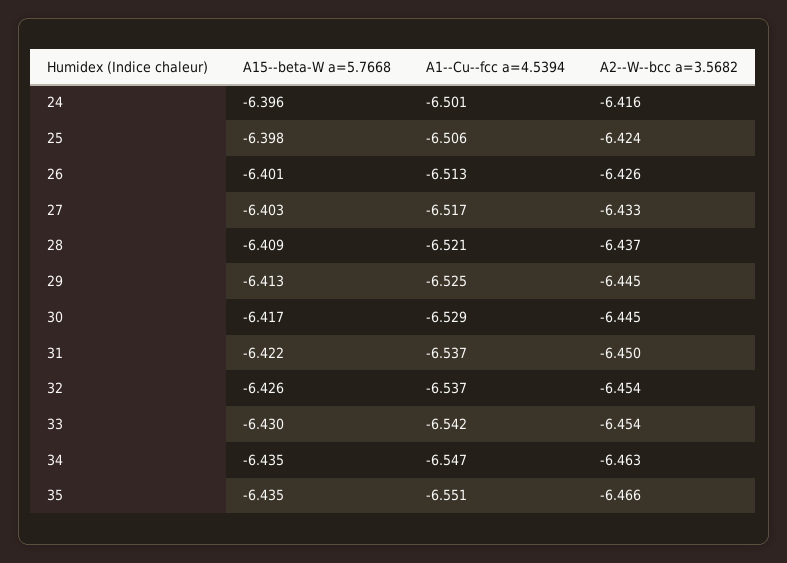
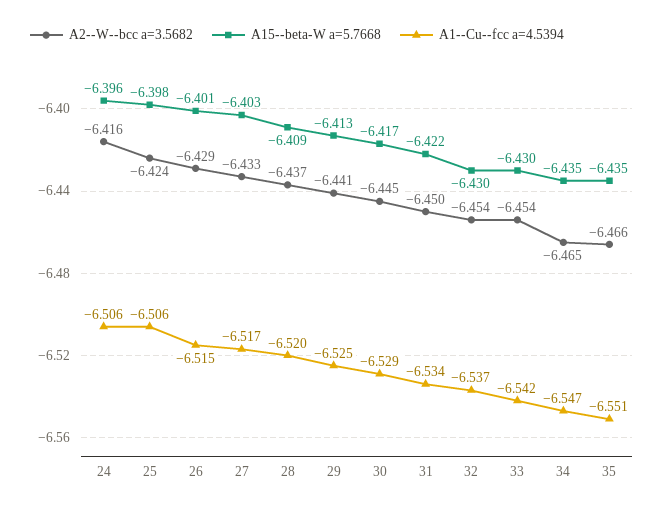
  {
    "A15--beta-W a=5.7668": {
      "24": -6.396,
      "25": -6.398,
      "26": -6.401,
      "27": -6.403,
      "28": -6.409,
      "29": -6.413,
      "30": -6.417,
      "31": -6.422,
-     "32": -6.426,
+     "32": -6.43,
      "33": -6.43,
      "34": -6.435,
      "35": -6.435
    },
    "A1--Cu--fcc a=4.5394": {
-     "24": -6.501,
+     "24": -6.506,
      "25": -6.506,
-     "26": -6.513,
+     "26": -6.515,
      "27": -6.517,
-     "28": -6.521,
+     "28": -6.52,
      "29": -6.525,
      "30": -6.529,
-     "31": -6.537,
+     "31": -6.534,
      "32": -6.537,
      "33": -6.542,
      "34": -6.547,
      "35": -6.551
    },
    "A2--W--bcc a=3.5682": {
      "24": -6.416,
      "25": -6.424,
-     "26": -6.426,
+     "26": -6.429,
      "27": -6.433,
      "28": -6.437,
-     "29": -6.445,
+     "29": -6.441,
      "30": -6.445,
      "31": -6.45,
      "32": -6.454,
      "33": -6.454,
-     "34": -6.463,
+     "34": -6.465,
      "35": -6.466
    }
  }

